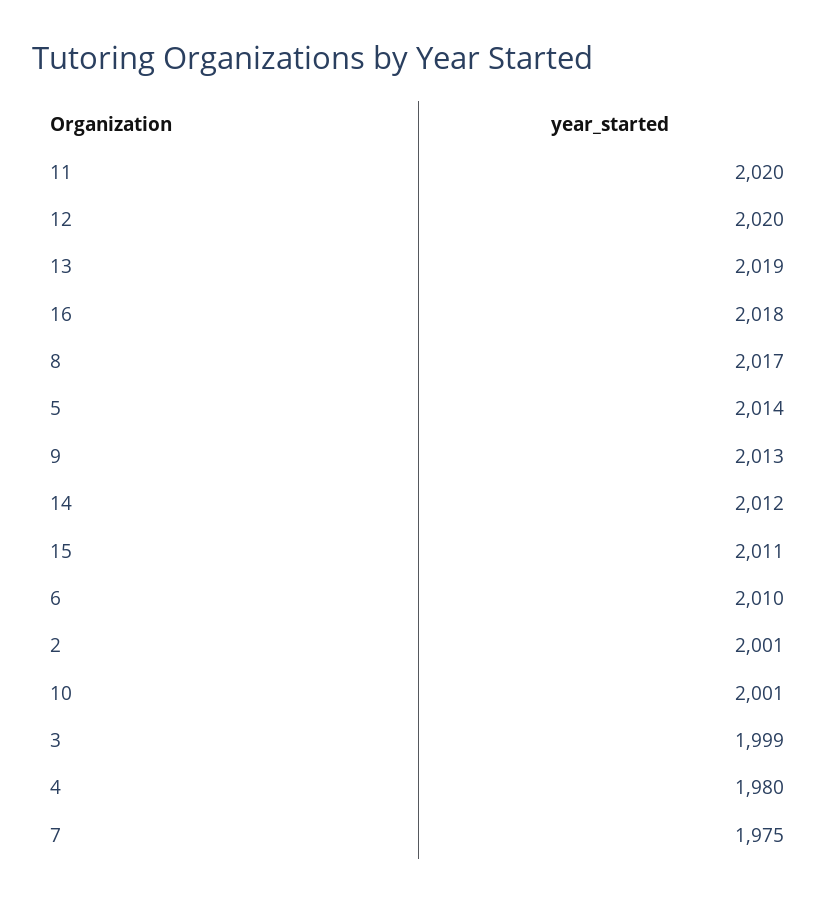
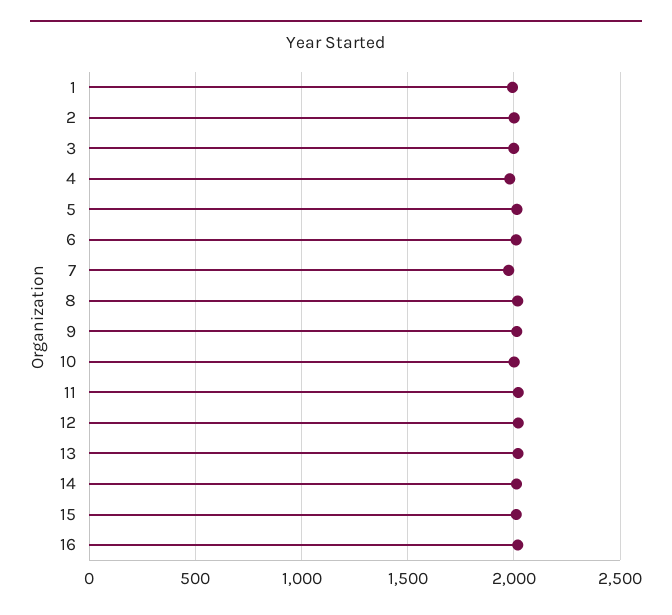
  {
    "11": 2020,
    "12": 2020,
    "13": 2019,
    "16": 2018,
    "8": 2017,
    "5": 2014,
    "9": 2013,
    "14": 2012,
    "15": 2011,
    "6": 2010,
    "2": 2001,
    "10": 2001,
    "3": 1999,
    "4": 1980,
-   "7": 1975
+   "7": 1975,
+   "1": 2000
  }

